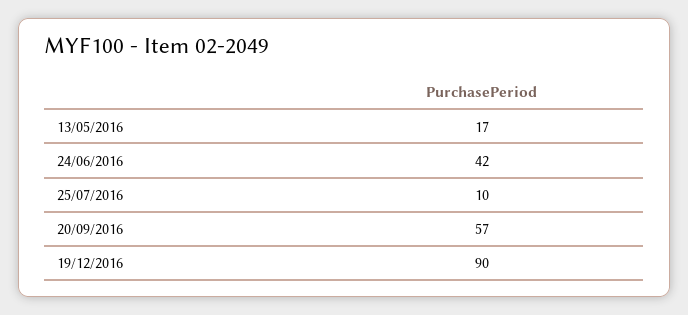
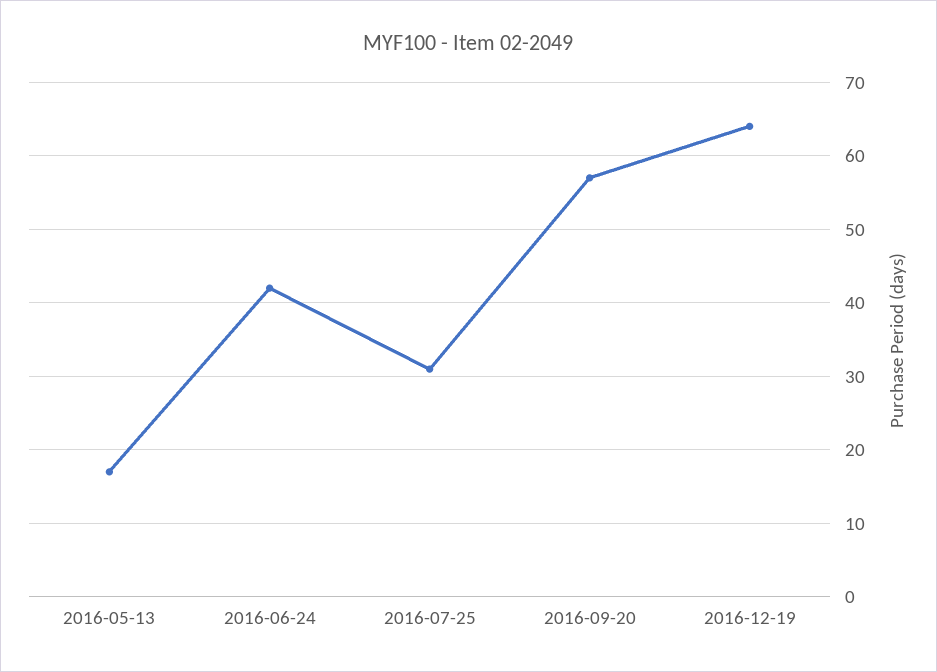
  {
    "13/05/2016": 17,
    "24/06/2016": 42,
-   "25/07/2016": 10,
+   "25/07/2016": 31,
    "20/09/2016": 57,
-   "19/12/2016": 90
+   "19/12/2016": 64
  }

